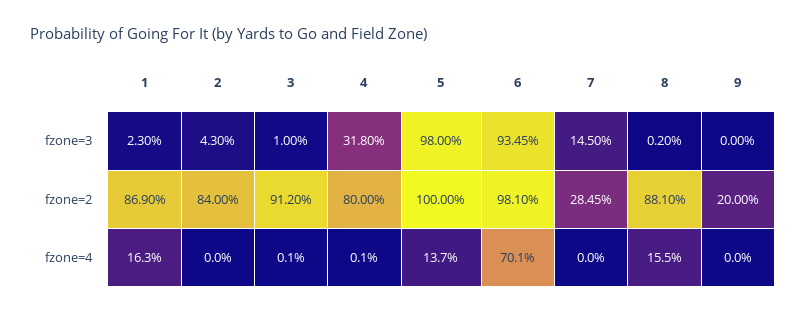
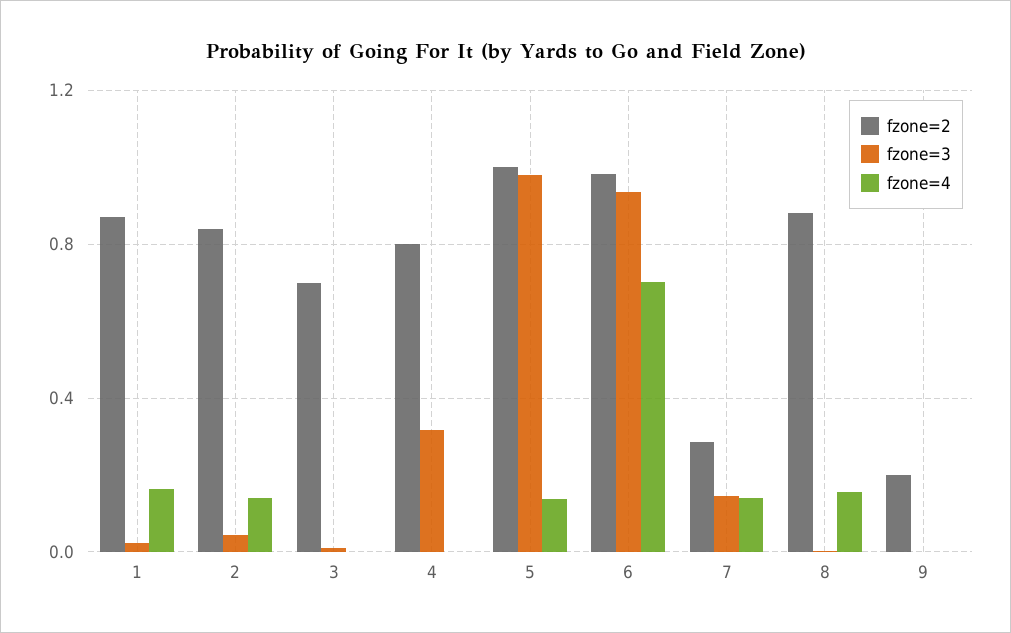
  {
    "fzone=3": {
      "1": 0.023,
      "2": 0.043,
      "3": 0.01,
      "4": 0.318,
      "5": 0.98,
      "6": 0.9345,
      "7": 0.145,
      "8": 0.002,
      "9": 0
    },
    "fzone=2": {
      "1": 0.869,
      "2": 0.84,
-     "3": 0.912,
+     "3": 0.7,
      "4": 0.8,
      "5": 1,
      "6": 0.981,
      "7": 0.2845,
      "8": 0.881,
      "9": 0.2
    },
    "fzone=4": {
      "1": 0.163,
-     "2": 0,
+     "2": 0.15,
      "3": 0.001,
      "4": 0.001,
      "5": 0.137,
      "6": 0.701,
-     "7": 0,
+     "7": 0.15,
      "8": 0.155,
      "9": 0
    }
  }

